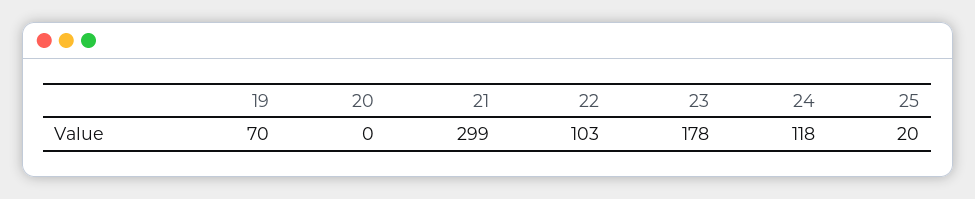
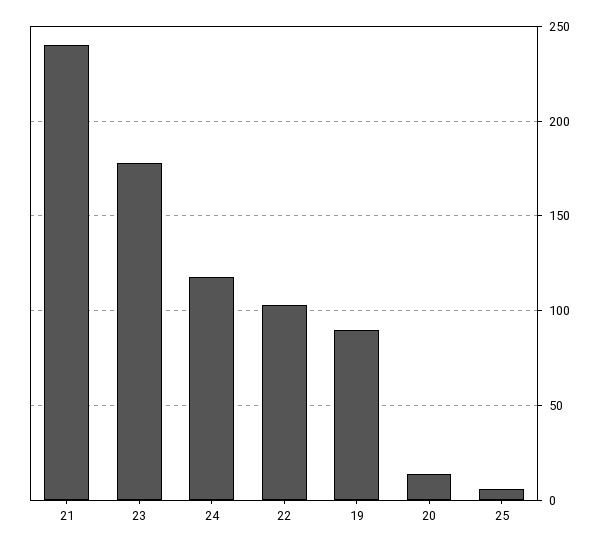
  {
-   "19": 70,
+   "19": 90,
-   "20": 0,
+   "20": 15,
-   "21": 299,
+   "21": 240,
    "22": 103,
    "23": 178,
    "24": 118,
-   "25": 20
+   "25": 5
  }

